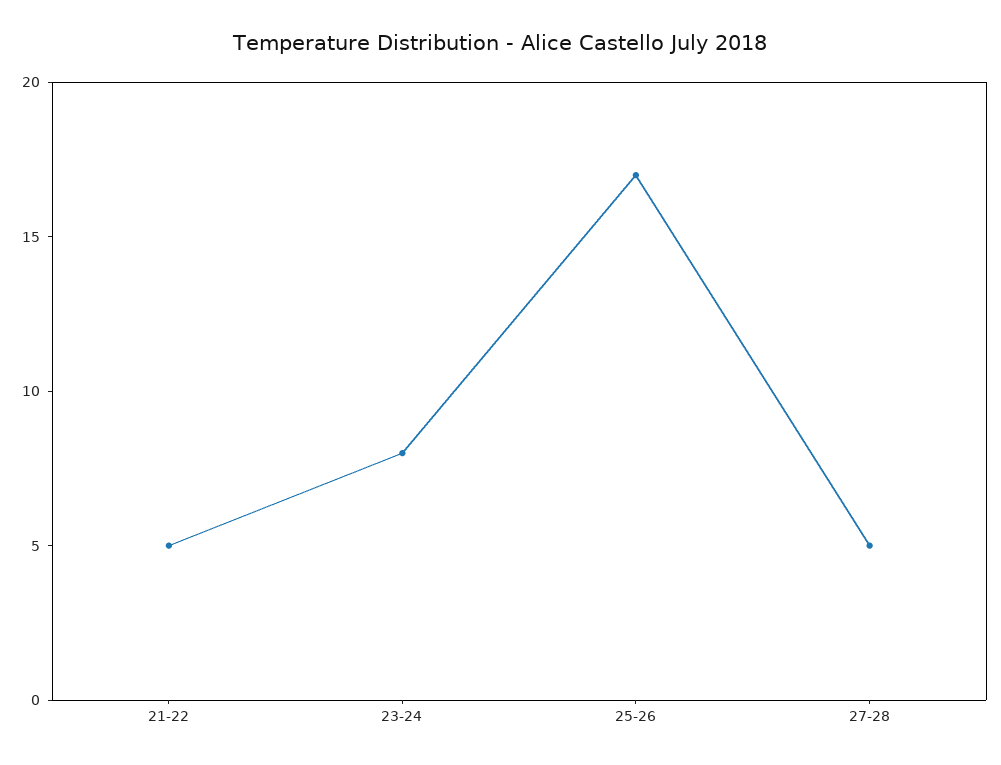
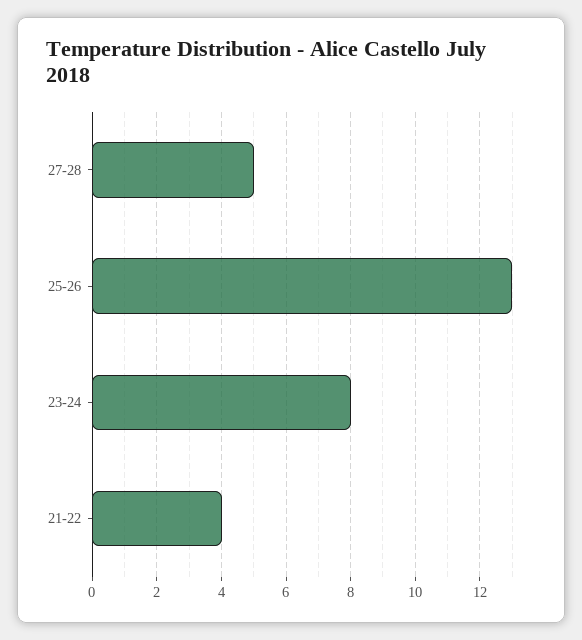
  {
-   "21-22": 5,
+   "21-22": 4,
    "23-24": 8,
-   "25-26": 17,
+   "25-26": 13,
    "27-28": 5
  }

